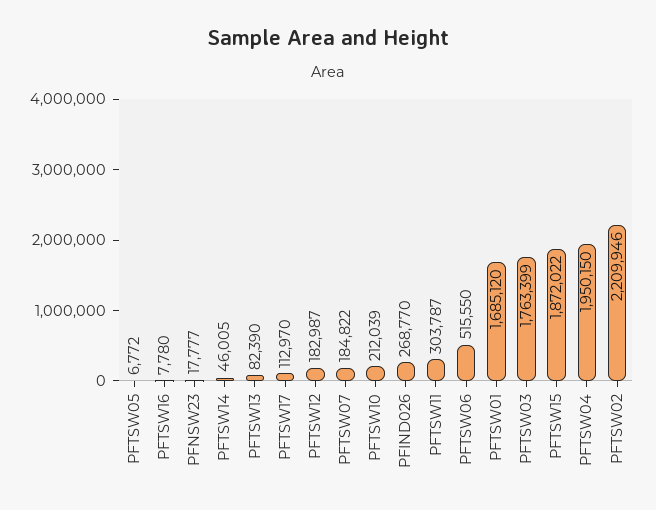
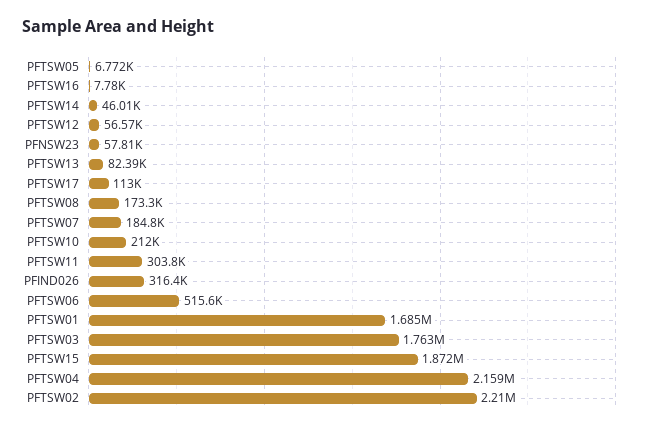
  {
    "PFTSW05": 6772,
    "PFTSW16": 7780,
-   "PFNSW23": 17777,
+   "PFNSW23": 57810,
    "PFTSW14": 46005,
    "PFTSW13": 82390,
    "PFTSW17": 112970,
-   "PFTSW12": 182987,
+   "PFTSW12": 56570,
    "PFTSW07": 184822,
    "PFTSW10": 212039,
-   "PFIND026": 268770,
+   "PFIND026": 316400,
    "PFTSW11": 303787,
    "PFTSW06": 515550,
    "PFTSW01": 1685120,
    "PFTSW03": 1763399,
    "PFTSW15": 1872022,
-   "PFTSW04": 1950150,
+   "PFTSW04": 2159000,
-   "PFTSW02": 2209946
+   "PFTSW02": 2209946,
+   "PFTSW08": 173300
  }

